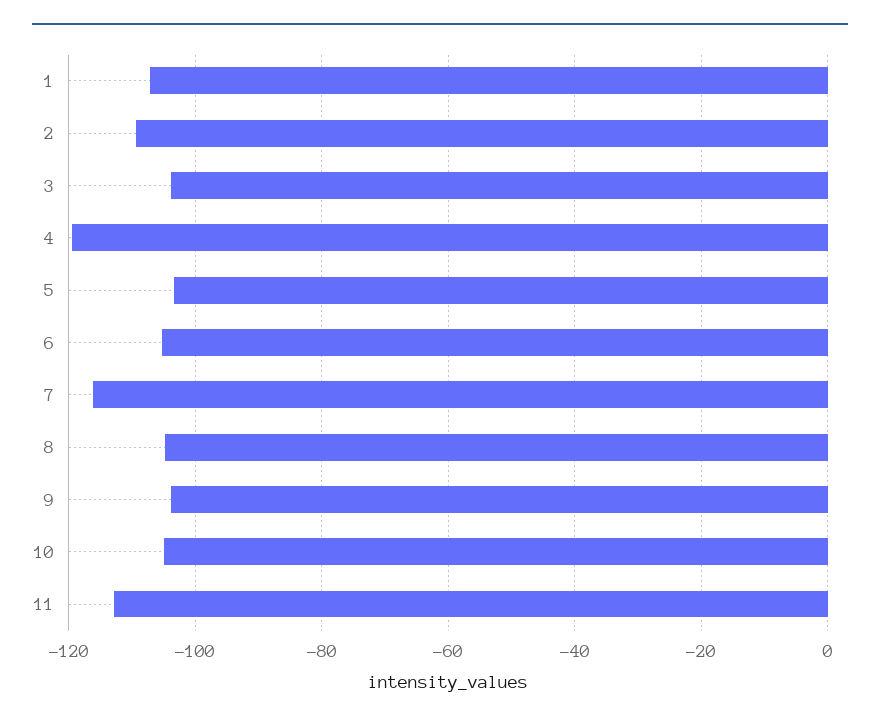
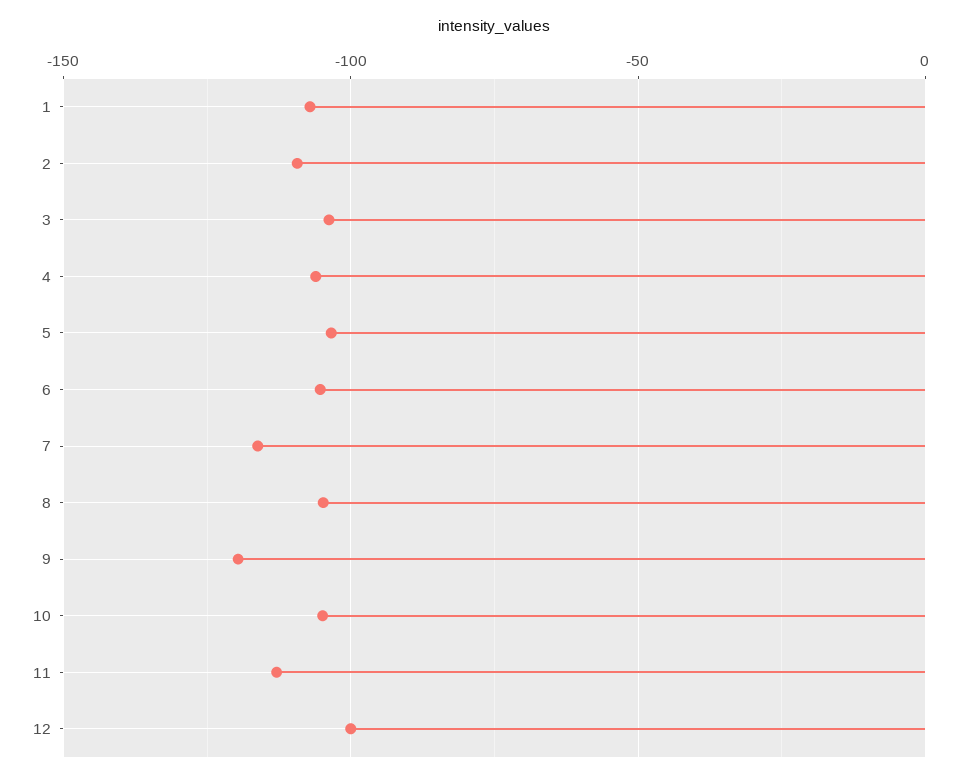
  {
    "1": -108,
    "2": -110,
    "3": -104,
-   "4": -120,
+   "4": -105,
    "5": -104,
    "6": -106,
    "7": -116,
    "8": -104,
-   "9": -104,
+   "9": -120,
    "10": -104,
-   "11": -112
+   "11": -112,
+   "12": -100
  }

